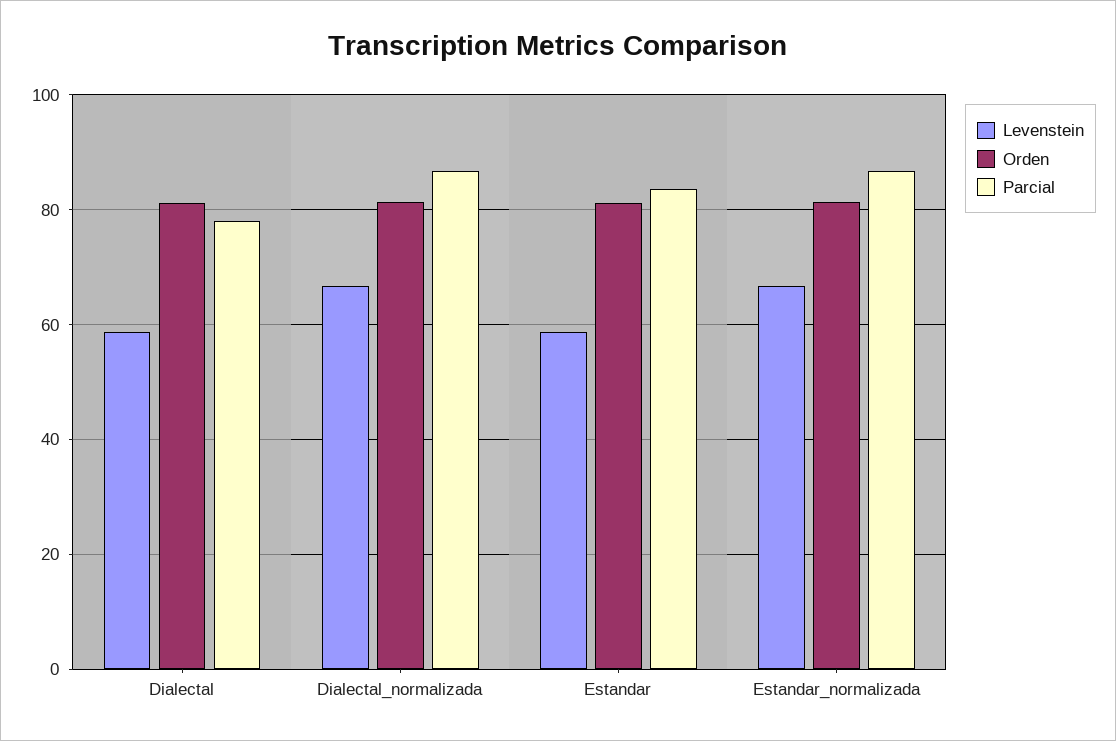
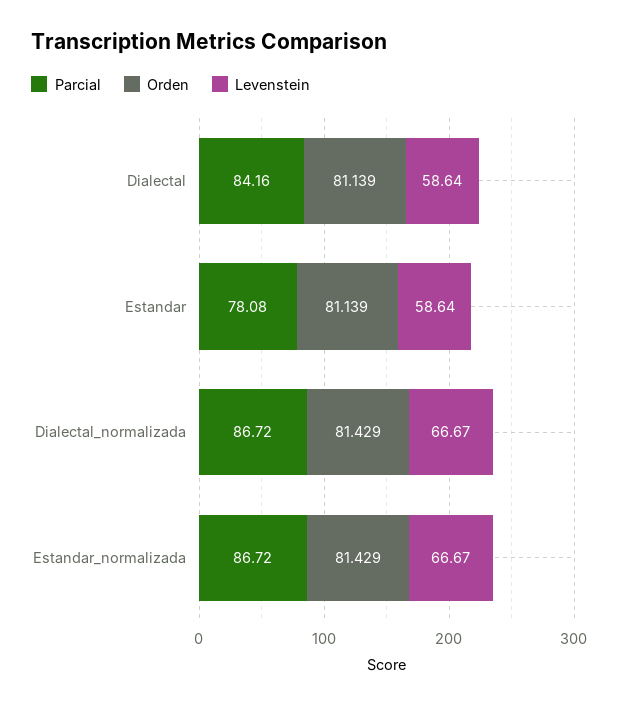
  {
    "Levenstein": {
      "Dialectal": 58.64,
      "Dialectal_normalizada": 66.67,
      "Estandar": 58.64,
      "Estandar_normalizada": 66.67
    },
    "Orden": {
      "Dialectal": 81.139,
      "Dialectal_normalizada": 81.429,
      "Estandar": 81.139,
      "Estandar_normalizada": 81.429
    },
    "Parcial": {
-     "Dialectal": 78,
+     "Dialectal": 84.16,
      "Dialectal_normalizada": 86.72,
-     "Estandar": 84,
+     "Estandar": 78.08,
      "Estandar_normalizada": 86.72
    }
  }

